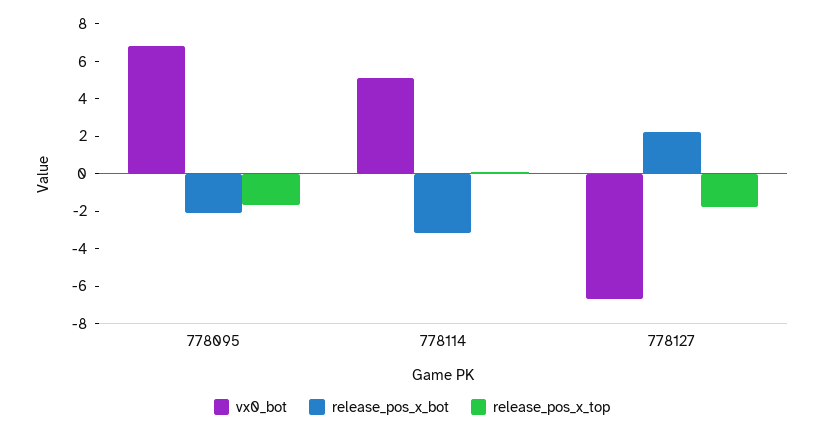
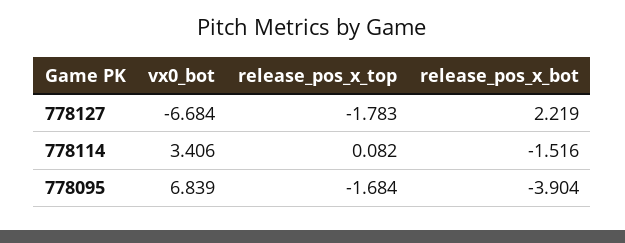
  {
    "vx0_bot": {
      "778095": 6.839,
-     "778114": 5,
+     "778114": 3.406,
      "778127": -6.684
    },
    "release_pos_x_bot": {
-     "778095": -2,
+     "778095": -3.904,
-     "778114": -3,
+     "778114": -1.516,
      "778127": 2.219
    },
    "release_pos_x_top": {
      "778095": -1.684,
      "778114": 0.082,
      "778127": -1.783
    }
  }

